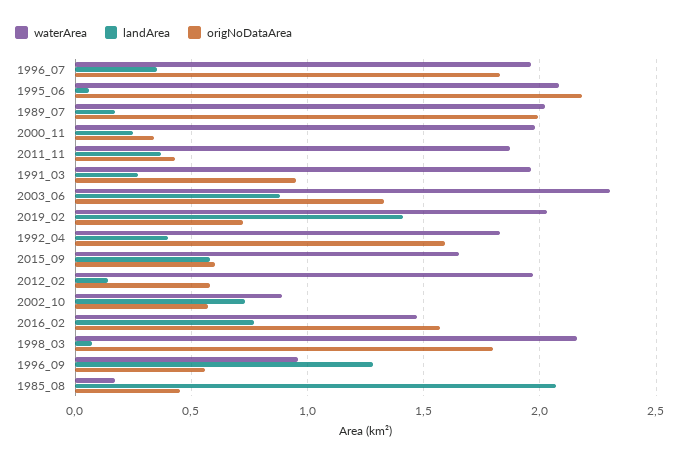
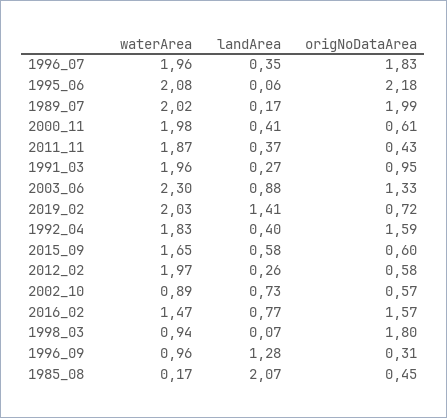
  {
    "waterArea": {
      "1996_07": 1.96,
      "1995_06": 2.08,
      "1989_07": 2.02,
      "2000_11": 1.98,
      "2011_11": 1.87,
      "1991_03": 1.96,
      "2003_06": 2.3,
      "2019_02": 2.03,
      "1992_04": 1.83,
      "2015_09": 1.65,
      "2012_02": 1.97,
      "2002_10": 0.89,
      "2016_02": 1.47,
-     "1998_03": 2.15,
+     "1998_03": 0.94,
      "1996_09": 0.96,
      "1985_08": 0.17
    },
    "landArea": {
      "1996_07": 0.35,
      "1995_06": 0.06,
      "1989_07": 0.17,
-     "2000_11": 0.25,
+     "2000_11": 0.41,
      "2011_11": 0.37,
      "1991_03": 0.27,
      "2003_06": 0.88,
      "2019_02": 1.41,
      "1992_04": 0.4,
      "2015_09": 0.58,
-     "2012_02": 0.15,
+     "2012_02": 0.26,
      "2002_10": 0.73,
      "2016_02": 0.77,
      "1998_03": 0.07,
      "1996_09": 1.28,
      "1985_08": 2.07
    },
    "origNoDataArea": {
      "1996_07": 1.83,
      "1995_06": 2.18,
      "1989_07": 1.99,
-     "2000_11": 0.35,
+     "2000_11": 0.61,
      "2011_11": 0.43,
      "1991_03": 0.95,
      "2003_06": 1.33,
      "2019_02": 0.72,
      "1992_04": 1.59,
      "2015_09": 0.6,
      "2012_02": 0.58,
      "2002_10": 0.57,
      "2016_02": 1.57,
      "1998_03": 1.8,
-     "1996_09": 0.55,
+     "1996_09": 0.31,
      "1985_08": 0.45
    }
  }

